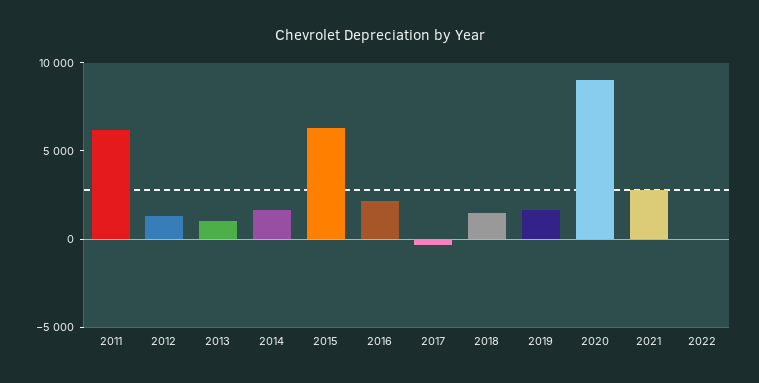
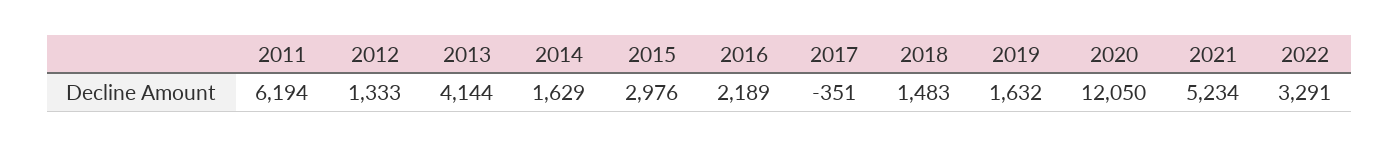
  {
    "2011": 6194,
    "2012": 1333,
-   "2013": 1000,
+   "2013": 4144,
    "2014": 1629,
-   "2015": 6000,
+   "2015": 2976,
    "2016": 2189,
    "2017": -351,
    "2018": 1483,
    "2019": 1632,
-   "2020": 9000,
+   "2020": 12050,
-   "2021": 3000,
+   "2021": 5234,
-   "2022": 0
+   "2022": 3291
  }

